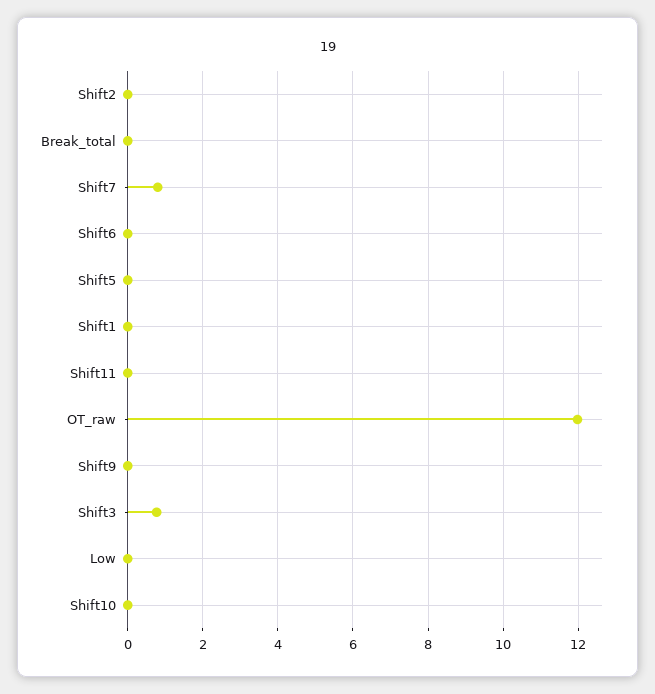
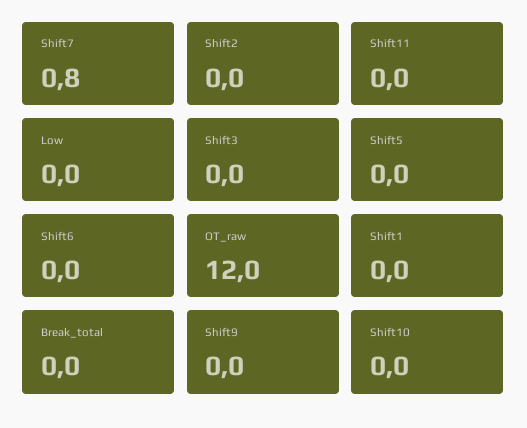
  {
    "Shift2": 0,
    "Break_total": 0,
    "Shift7": 0.8,
    "Shift6": 0,
    "Shift5": 0,
    "Shift1": 0,
    "Shift11": 0,
    "OT_raw": 12,
    "Shift9": 0,
-   "Shift3": 0.8,
+   "Shift3": 0,
    "Low": 0,
    "Shift10": 0
  }

